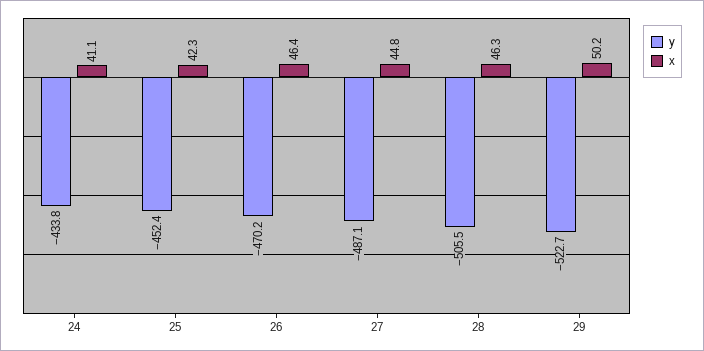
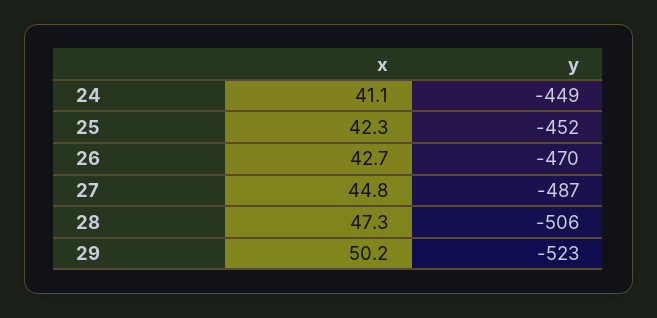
  {
    "y": {
-     "24": -433.8,
+     "24": -449,
      "25": -452.4,
      "26": -470.2,
      "27": -487.1,
      "28": -505.5,
      "29": -522.7
    },
    "x": {
      "24": 41.1,
      "25": 42.3,
-     "26": 46.4,
+     "26": 42.7,
      "27": 44.8,
-     "28": 46.3,
+     "28": 47.3,
      "29": 50.2
    }
  }

